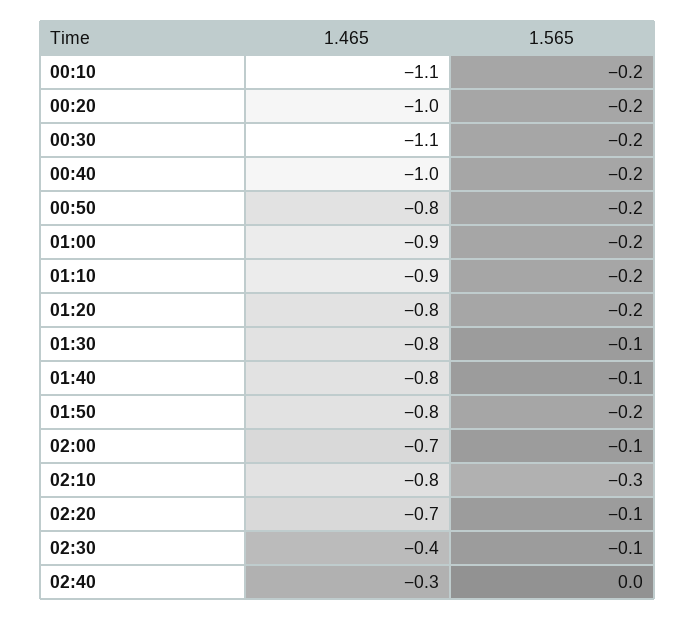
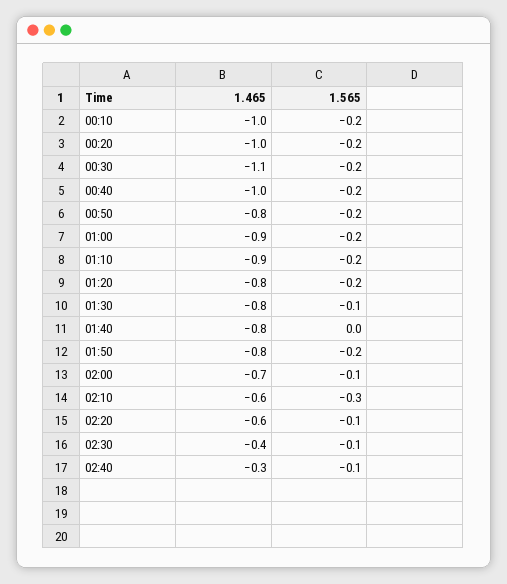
  {
    "1.465": {
-     "00:10": -1.1,
+     "00:10": -1,
      "00:20": -1,
      "00:30": -1.1,
      "00:40": -1,
      "00:50": -0.8,
      "01:00": -0.9,
      "01:10": -0.9,
      "01:20": -0.8,
      "01:30": -0.8,
      "01:40": -0.8,
      "01:50": -0.8,
      "02:00": -0.7,
-     "02:10": -0.8,
+     "02:10": -0.6,
-     "02:20": -0.7,
+     "02:20": -0.6,
      "02:30": -0.4,
      "02:40": -0.3
    },
    "1.565": {
      "00:10": -0.2,
      "00:20": -0.2,
      "00:30": -0.2,
      "00:40": -0.2,
      "00:50": -0.2,
      "01:00": -0.2,
      "01:10": -0.2,
      "01:20": -0.2,
      "01:30": -0.1,
-     "01:40": -0.1,
+     "01:40": 0,
      "01:50": -0.2,
      "02:00": -0.1,
      "02:10": -0.3,
      "02:20": -0.1,
      "02:30": -0.1,
-     "02:40": 0
+     "02:40": -0.1
    }
  }

